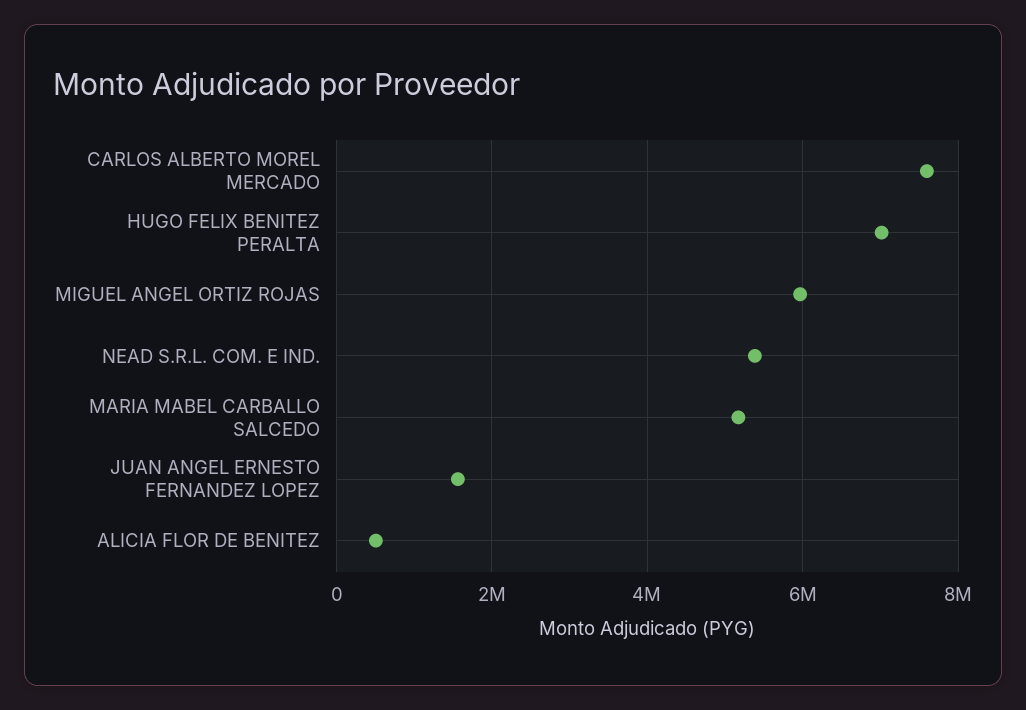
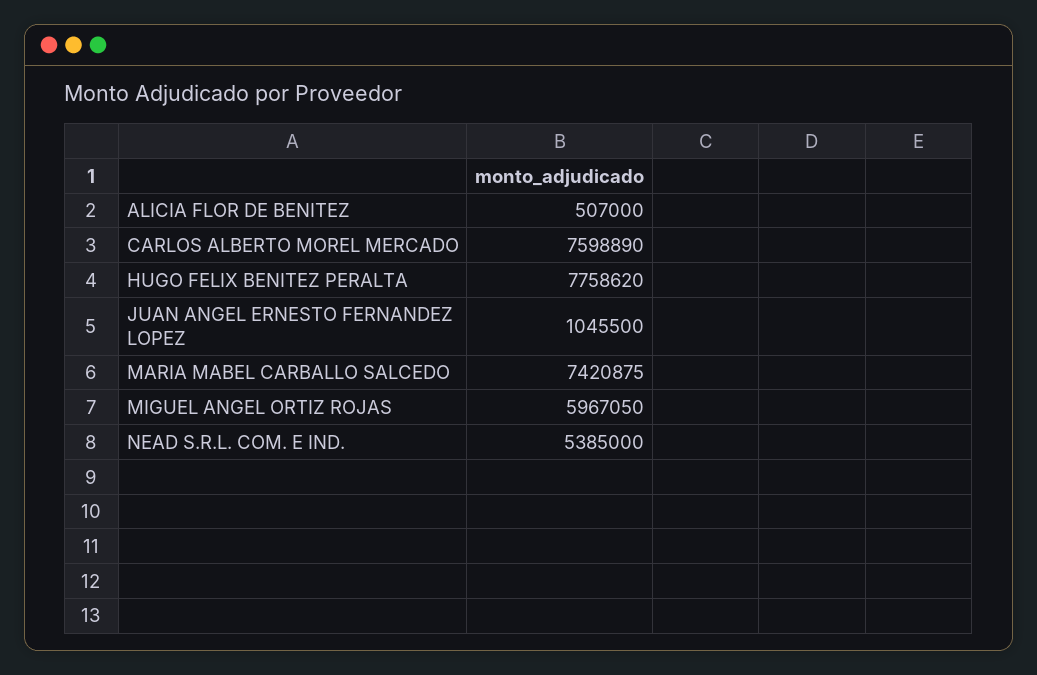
  {
    "CARLOS ALBERTO MOREL MERCADO": 7598890,
-   "HUGO FELIX BENITEZ PERALTA": 7000000,
+   "HUGO FELIX BENITEZ PERALTA": 7758620,
    "MIGUEL ANGEL ORTIZ ROJAS": 5967050,
    "NEAD S.R.L. COM. E IND.": 5385000,
-   "MARIA MABEL CARBALLO SALCEDO": 5200000,
+   "MARIA MABEL CARBALLO SALCEDO": 7420875,
-   "JUAN ANGEL ERNESTO FERNANDEZ LOPEZ": 1600000,
+   "JUAN ANGEL ERNESTO FERNANDEZ LOPEZ": 1045500,
    "ALICIA FLOR DE BENITEZ": 507000
  }

